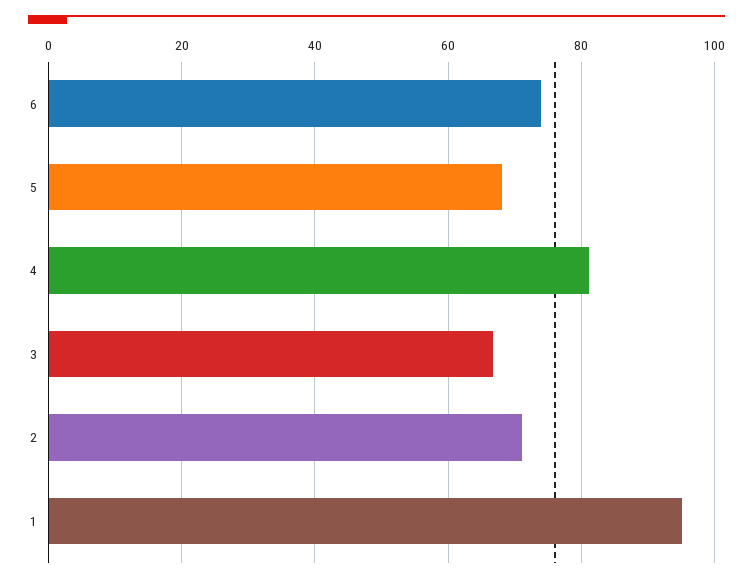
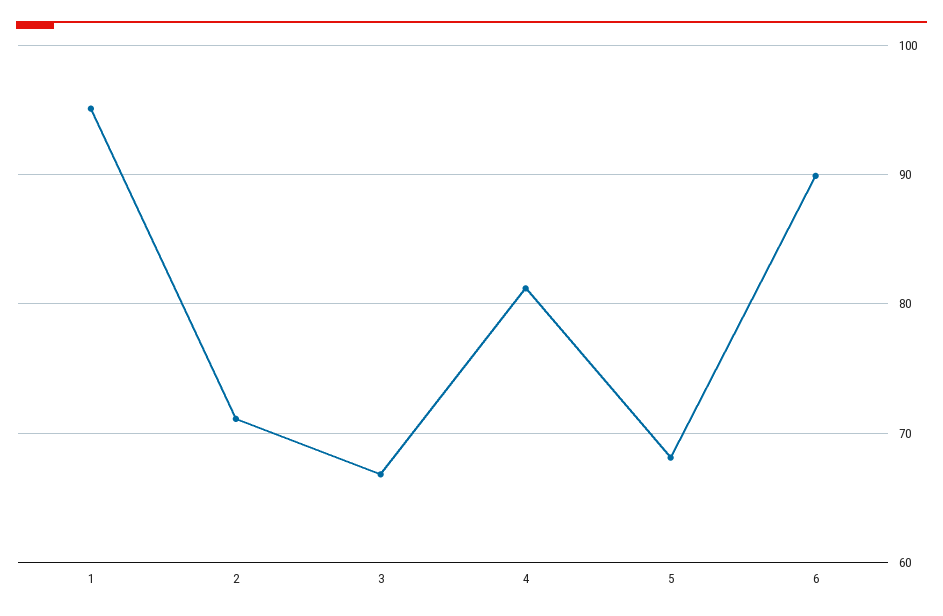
  {
-   "6": 74,
+   "6": 90,
    "5": 68,
    "4": 81,
    "3": 67,
    "2": 71,
    "1": 95
  }

